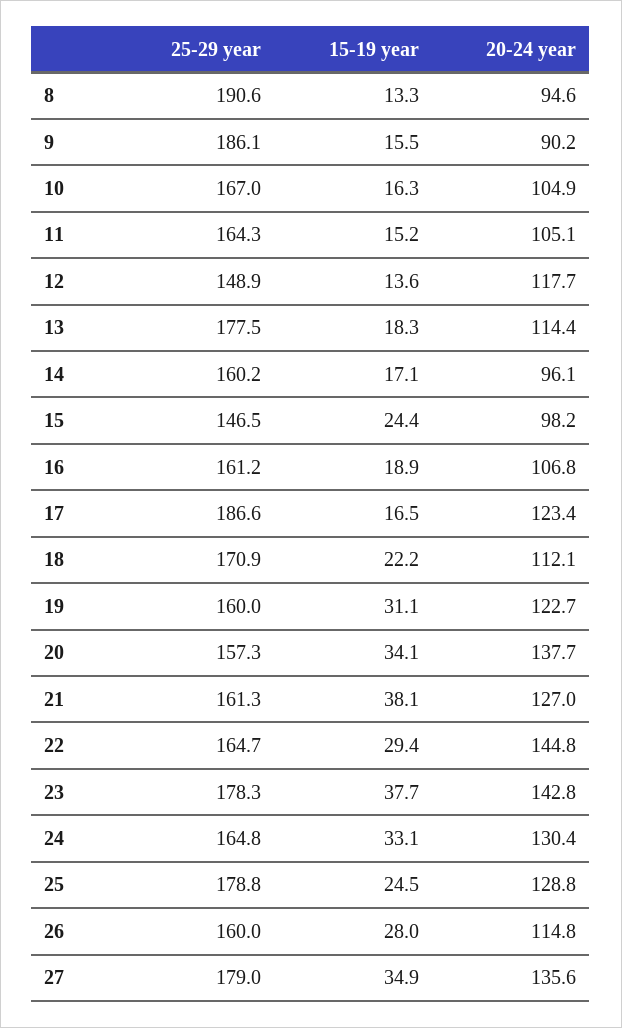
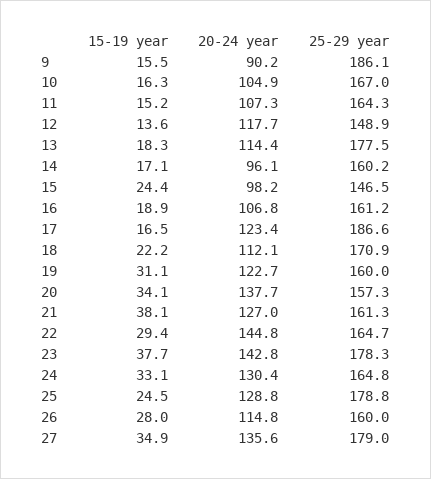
  {
    "25-29 year": {
-     "8": 190.6,
      "9": 186.1,
      "10": 167,
      "11": 164.3,
      "12": 148.9,
      "13": 177.5,
      "14": 160.2,
      "15": 146.5,
      "16": 161.2,
      "17": 186.6,
      "18": 170.9,
      "19": 160,
      "20": 157.3,
      "21": 161.3,
      "22": 164.7,
      "23": 178.3,
      "24": 164.8,
      "25": 178.8,
      "26": 160,
      "27": 179
    },
    "15-19 year": {
-     "8": 13.3,
      "9": 15.5,
      "10": 16.3,
      "11": 15.2,
      "12": 13.6,
      "13": 18.3,
      "14": 17.1,
      "15": 24.4,
      "16": 18.9,
      "17": 16.5,
      "18": 22.2,
      "19": 31.1,
      "20": 34.1,
      "21": 38.1,
      "22": 29.4,
      "23": 37.7,
      "24": 33.1,
      "25": 24.5,
      "26": 28,
      "27": 34.9
    },
    "20-24 year": {
-     "8": 94.6,
      "9": 90.2,
      "10": 104.9,
-     "11": 105.1,
+     "11": 107.3,
      "12": 117.7,
      "13": 114.4,
      "14": 96.1,
      "15": 98.2,
      "16": 106.8,
      "17": 123.4,
      "18": 112.1,
      "19": 122.7,
      "20": 137.7,
      "21": 127,
      "22": 144.8,
      "23": 142.8,
      "24": 130.4,
      "25": 128.8,
      "26": 114.8,
      "27": 135.6
    }
  }

